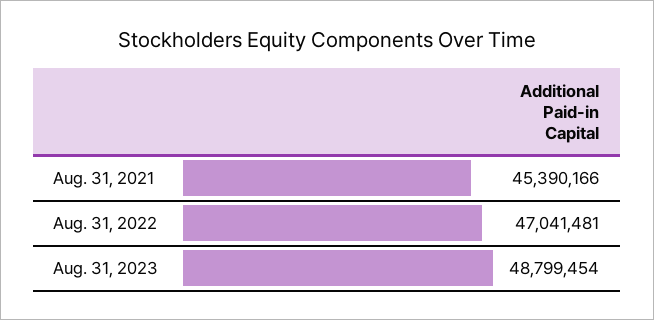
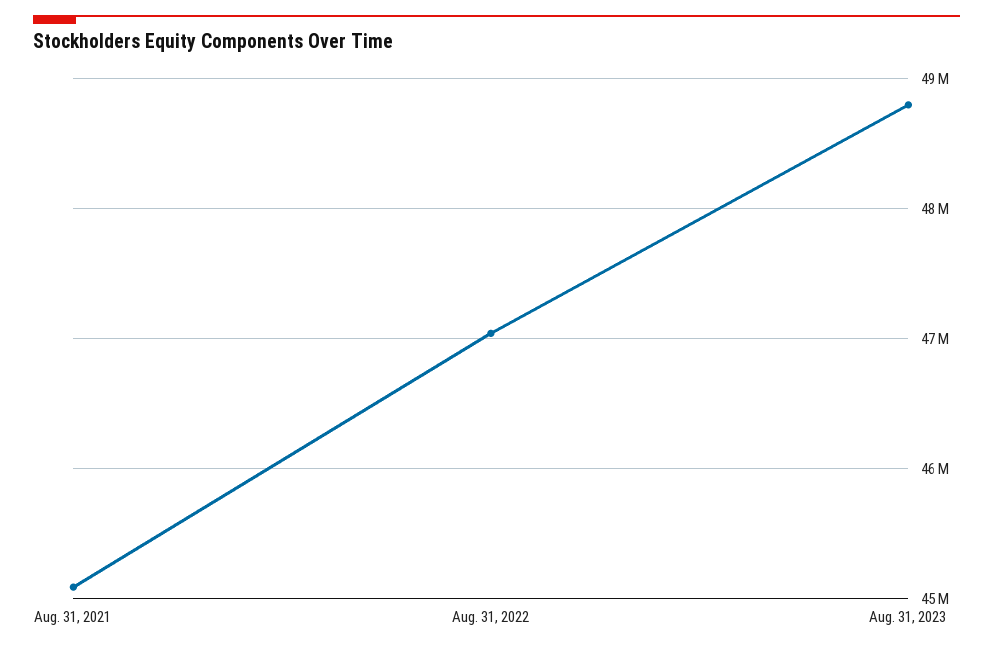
  {
-   "Aug. 31, 2021": 45390166,
+   "Aug. 31, 2021": 45100000,
    "Aug. 31, 2022": 47041481,
    "Aug. 31, 2023": 48799454
  }

